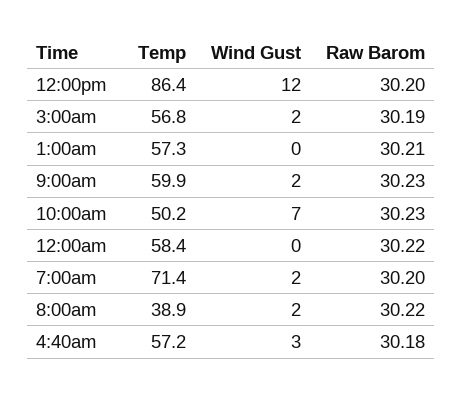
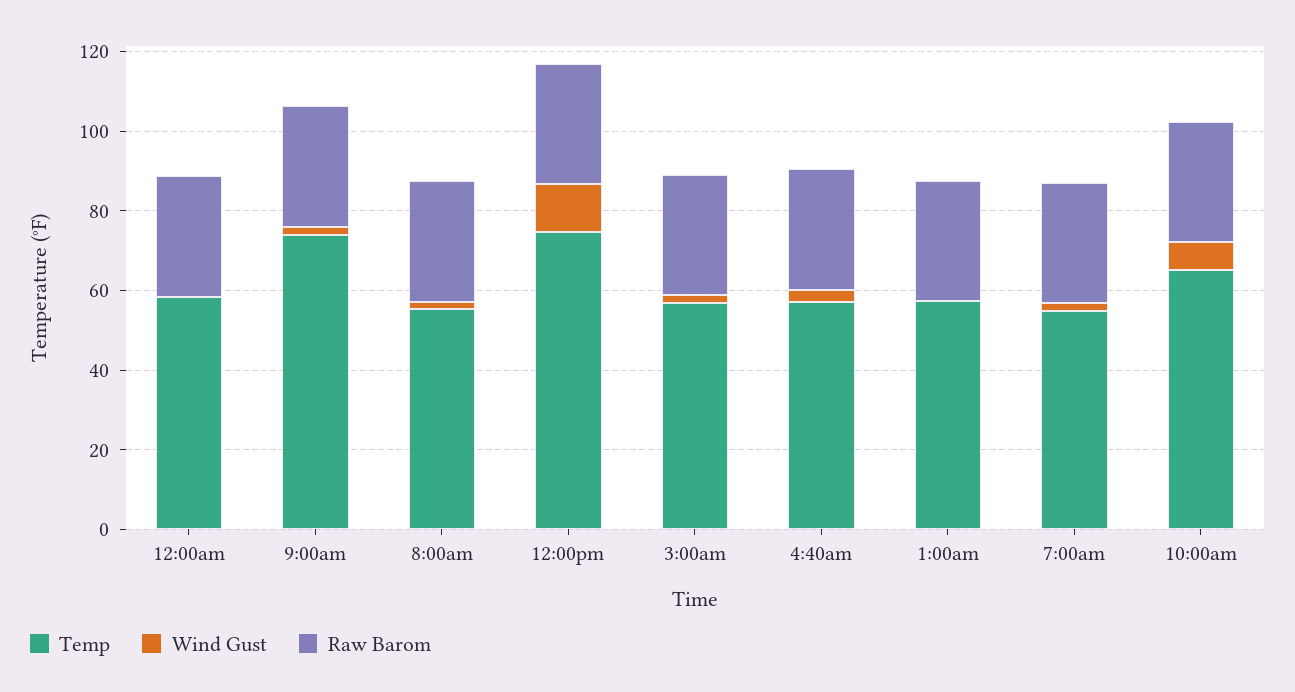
  {
    "Temp": {
-     "12:00pm": 86.4,
+     "12:00pm": 75,
      "3:00am": 56.8,
      "1:00am": 57.3,
-     "9:00am": 59.9,
+     "9:00am": 75,
-     "10:00am": 50.2,
+     "10:00am": 65,
      "12:00am": 58.4,
-     "7:00am": 71.4,
+     "7:00am": 55,
-     "8:00am": 38.9,
+     "8:00am": 55,
      "4:40am": 57.2
    },
    "Wind Gust": {
      "12:00pm": 12,
      "3:00am": 2,
      "1:00am": 0,
      "9:00am": 2,
      "10:00am": 7,
      "12:00am": 0,
      "7:00am": 2,
      "8:00am": 2,
      "4:40am": 3
    },
    "Raw Barom": {
      "12:00pm": 30.2,
      "3:00am": 30.19,
      "1:00am": 30.21,
      "9:00am": 30.23,
      "10:00am": 30.23,
      "12:00am": 30.22,
      "7:00am": 30.2,
      "8:00am": 30.22,
      "4:40am": 30.18
    }
  }

